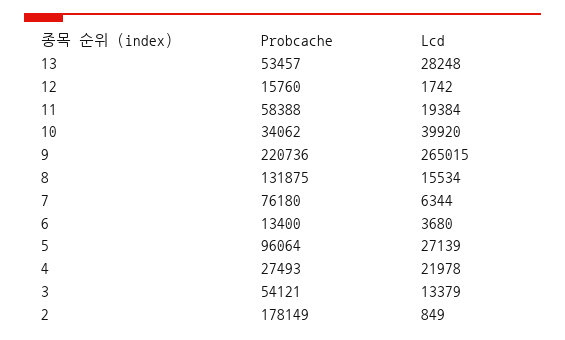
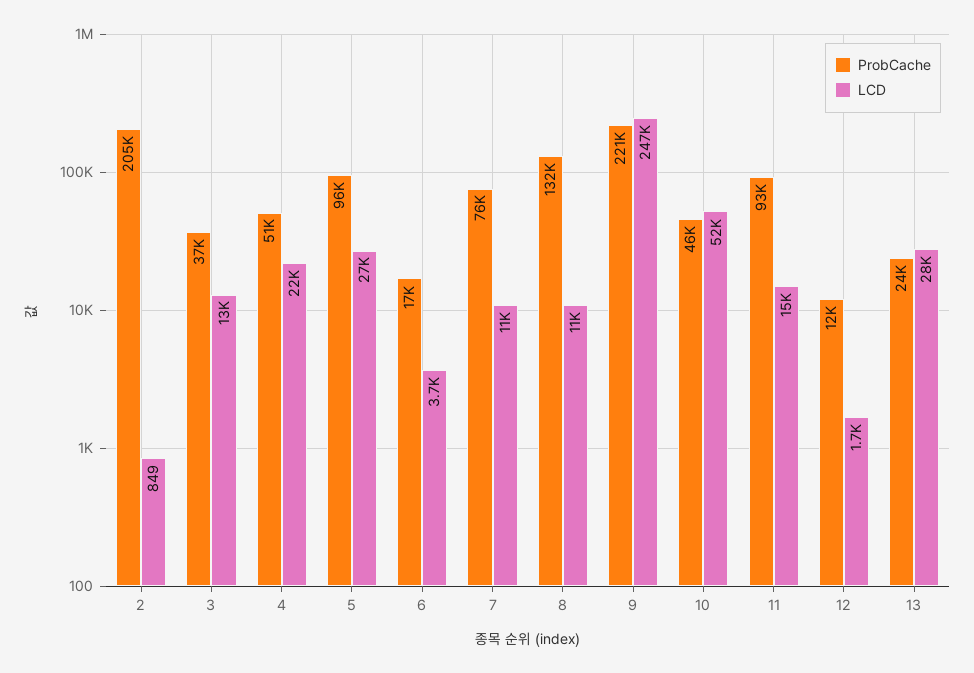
  {
    "Probcache": {
-     "13": 53457,
+     "13": 24000,
-     "12": 15760,
+     "12": 12000,
-     "11": 58388,
+     "11": 93000,
-     "10": 34062,
+     "10": 46000,
      "9": 220736,
      "8": 131875,
      "7": 76180,
-     "6": 13400,
+     "6": 17000,
      "5": 96064,
-     "4": 27493,
+     "4": 51000,
-     "3": 54121,
+     "3": 37000,
-     "2": 178149
+     "2": 205000
    },
    "Lcd": {
      "13": 28248,
      "12": 1742,
-     "11": 19384,
+     "11": 15000,
-     "10": 39920,
+     "10": 52000,
-     "9": 265015,
+     "9": 247000,
-     "8": 15534,
+     "8": 11000,
-     "7": 6344,
+     "7": 11000,
      "6": 3680,
      "5": 27139,
      "4": 21978,
      "3": 13379,
      "2": 849
    }
  }

